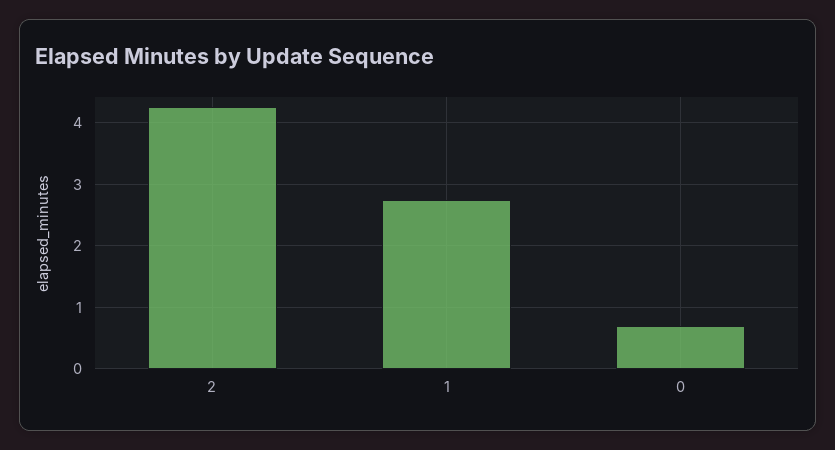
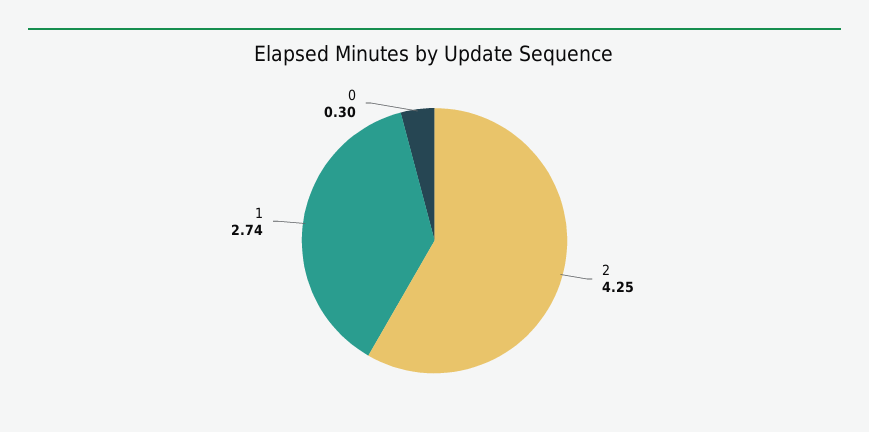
  {
    "2": 4.25,
    "1": 2.74,
-   "0": 0.7
+   "0": 0.3
  }

